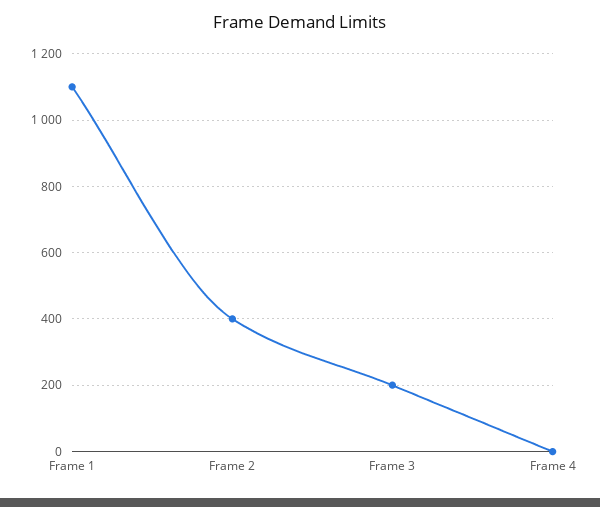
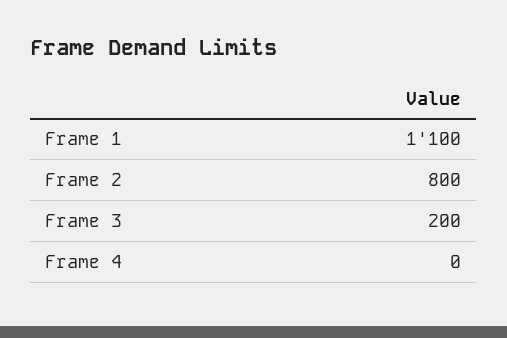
  {
    "Frame 1": 1100,
-   "Frame 2": 400,
+   "Frame 2": 800,
    "Frame 3": 200,
    "Frame 4": 0
  }

